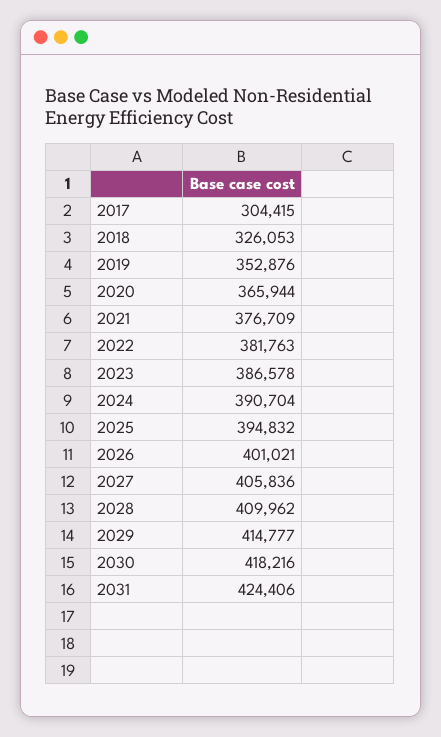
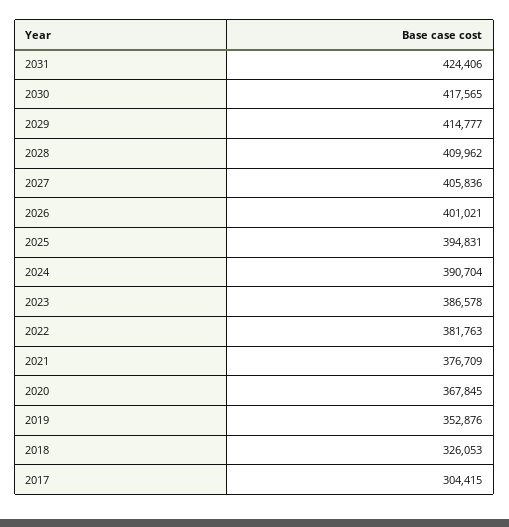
  {
    "2017": 304415,
    "2018": 326053,
    "2019": 352876,
-   "2020": 365944,
+   "2020": 367845,
    "2021": 376709,
    "2022": 381763,
    "2023": 386578,
    "2024": 390704,
-   "2025": 394832,
+   "2025": 394831,
    "2026": 401021,
    "2027": 405836,
    "2028": 409962,
    "2029": 414777,
-   "2030": 418216,
+   "2030": 417565,
    "2031": 424406
  }

